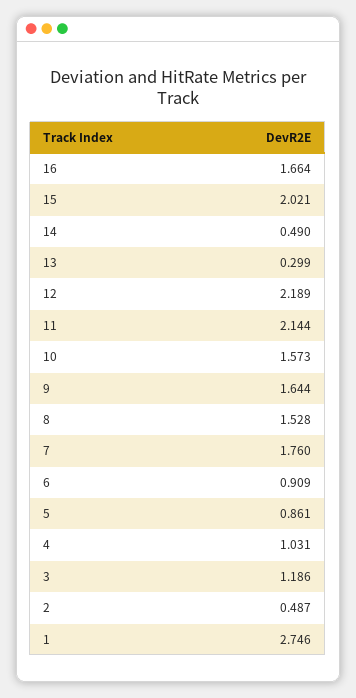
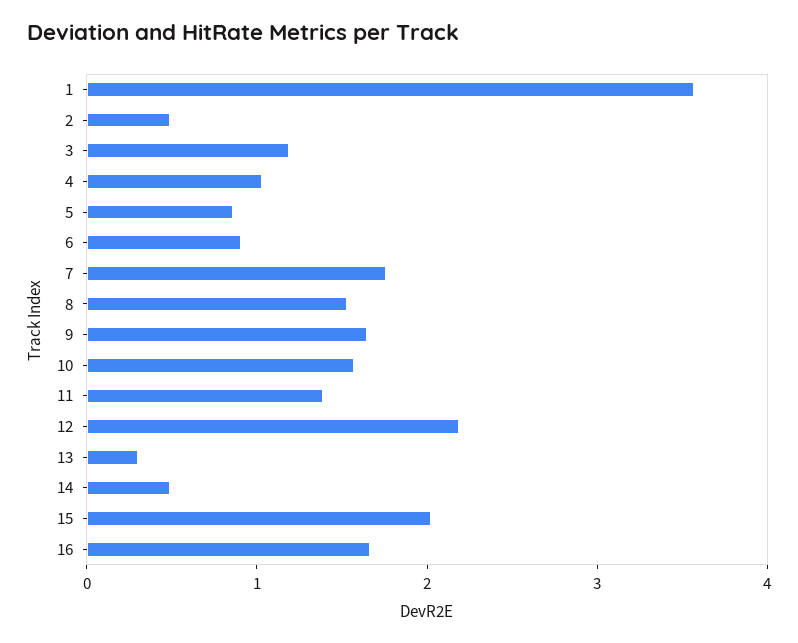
  {
    "16": 1.664,
    "15": 2.021,
    "14": 0.49,
    "13": 0.299,
    "12": 2.189,
-   "11": 2.144,
+   "11": 1.4,
    "10": 1.573,
    "9": 1.644,
    "8": 1.528,
    "7": 1.76,
    "6": 0.909,
    "5": 0.861,
    "4": 1.031,
    "3": 1.186,
    "2": 0.487,
-   "1": 2.746
+   "1": 3.6
  }

